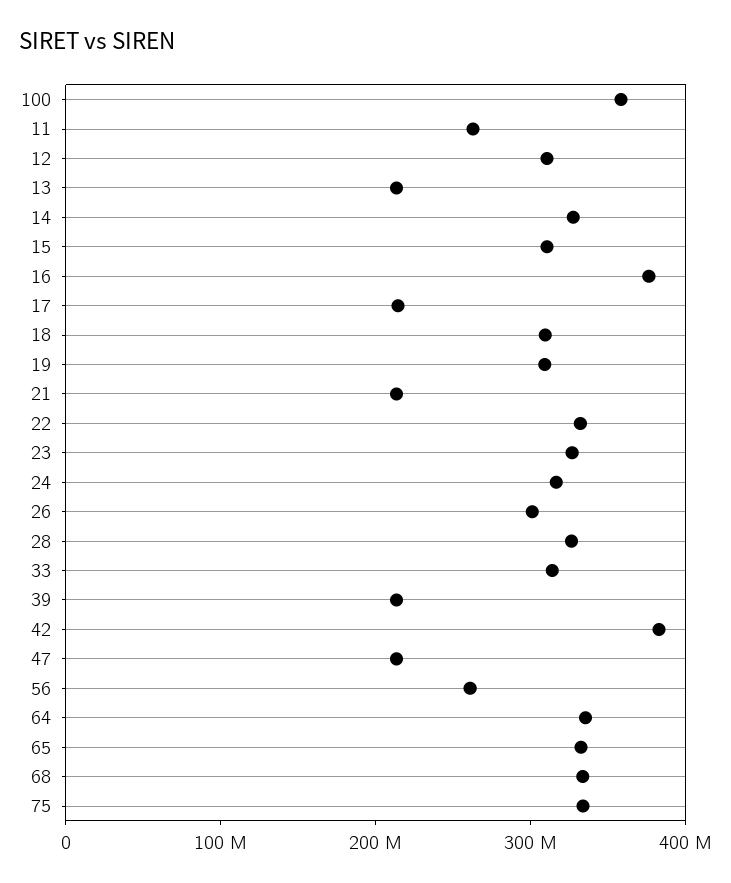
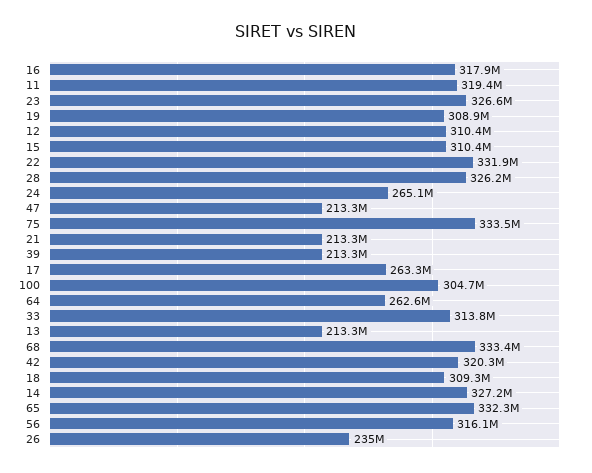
  {
-   "100": 360000000,
+   "100": 304700000,
-   "11": 260000000,
+   "11": 319400000,
    "12": 310400000,
    "13": 213300000,
    "14": 327200000,
    "15": 310400000,
-   "16": 380000000,
+   "16": 317900000,
-   "17": 220000000,
+   "17": 263300000,
    "18": 309300000,
    "19": 308900000,
    "21": 213300000,
    "22": 331900000,
    "23": 326600000,
-   "24": 320000000,
+   "24": 265100000,
-   "26": 300000000,
+   "26": 235000000,
    "28": 326200000,
    "33": 313800000,
    "39": 213300000,
-   "42": 380000000,
+   "42": 320300000,
    "47": 213300000,
-   "56": 260000000,
+   "56": 316100000,
-   "64": 340000000,
+   "64": 262600000,
    "65": 332300000,
    "68": 333400000,
    "75": 333500000
  }

